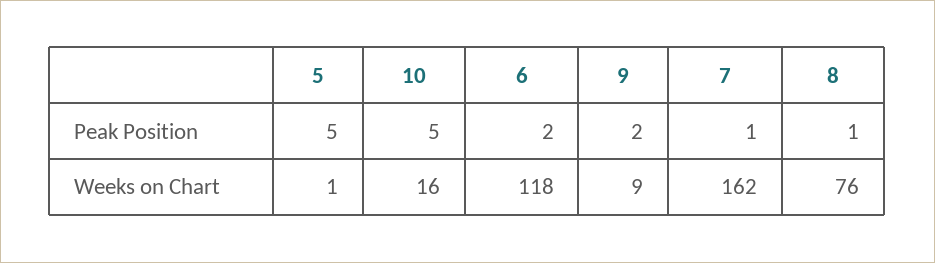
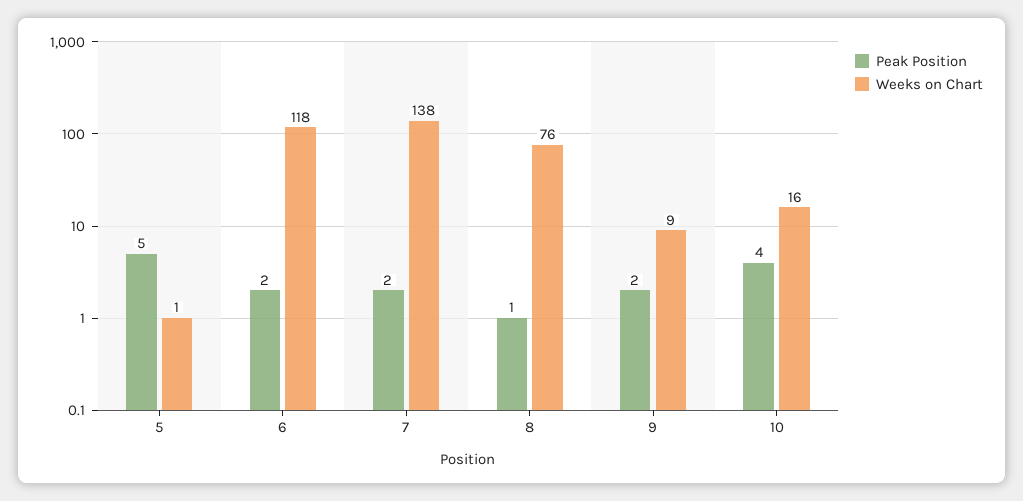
  {
    "Peak Position": {
      "5": 5,
-     "10": 5,
+     "10": 4,
      "6": 2,
      "9": 2,
-     "7": 1,
+     "7": 2,
      "8": 1
    },
    "Weeks on Chart": {
      "5": 1,
      "10": 16,
      "6": 118,
      "9": 9,
-     "7": 162,
+     "7": 138,
      "8": 76
    }
  }

